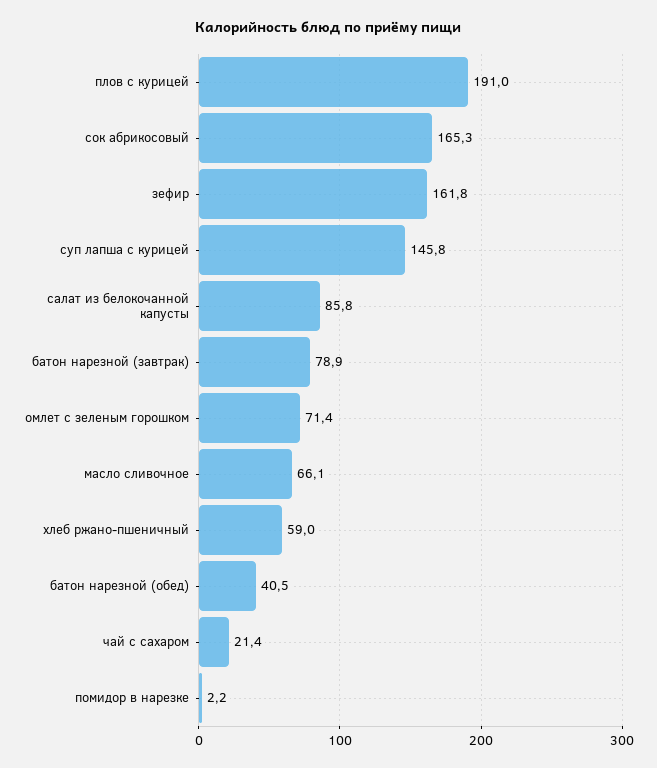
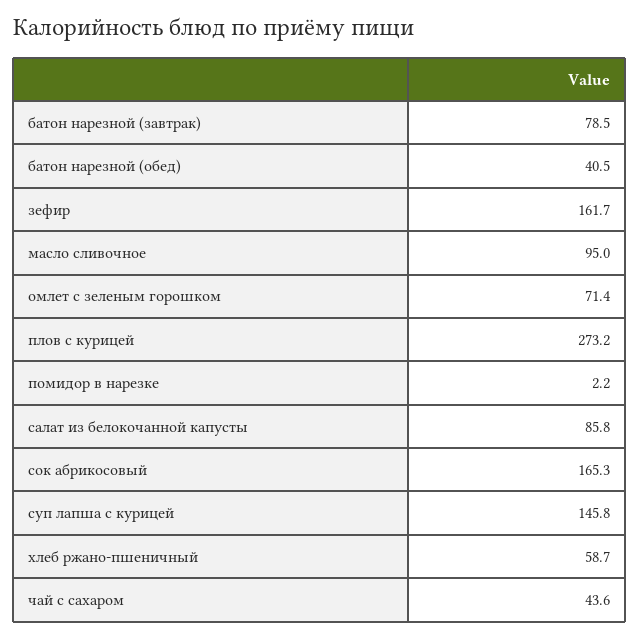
  {
-   "плов с курицей": 191,
+   "плов с курицей": 273.2,
    "сок абрикосовый": 165.3,
-   "зефир": 161.8,
+   "зефир": 161.7,
    "суп лапша с курицей": 145.8,
    "салат из белокочанной капусты": 85.8,
-   "батон нарезной (завтрак)": 78.9,
+   "батон нарезной (завтрак)": 78.5,
    "омлет с зеленым горошком": 71.4,
-   "масло сливочное": 66.1,
+   "масло сливочное": 95,
-   "хлеб ржано-пшеничный": 59,
+   "хлеб ржано-пшеничный": 58.7,
    "батон нарезной (обед)": 40.5,
-   "чай с сахаром": 21.4,
+   "чай с сахаром": 43.6,
    "помидор в нарезке": 2.2
  }

